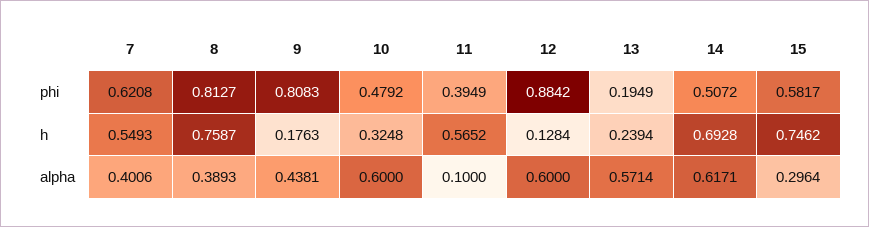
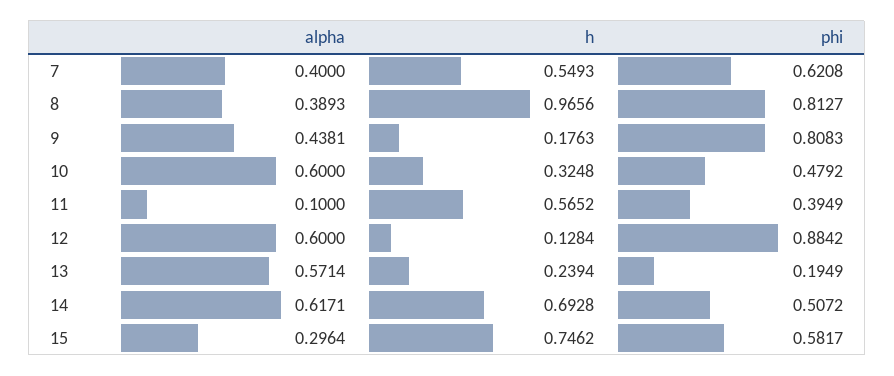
  {
    "7": {
      "phi": 0.6208,
      "h": 0.5493,
-     "alpha": 0.4006
+     "alpha": 0.4
    },
    "8": {
      "phi": 0.8127,
-     "h": 0.7587,
+     "h": 0.9656,
      "alpha": 0.3893
    },
    "9": {
      "phi": 0.8083,
      "h": 0.1763,
      "alpha": 0.4381
    },
    "10": {
      "phi": 0.4792,
      "h": 0.3248,
      "alpha": 0.6
    },
    "11": {
      "phi": 0.3949,
      "h": 0.5652,
      "alpha": 0.1
    },
    "12": {
      "phi": 0.8842,
      "h": 0.1284,
      "alpha": 0.6
    },
    "13": {
      "phi": 0.1949,
      "h": 0.2394,
      "alpha": 0.5714
    },
    "14": {
      "phi": 0.5072,
      "h": 0.6928,
      "alpha": 0.6171
    },
    "15": {
      "phi": 0.5817,
      "h": 0.7462,
      "alpha": 0.2964
    }
  }

